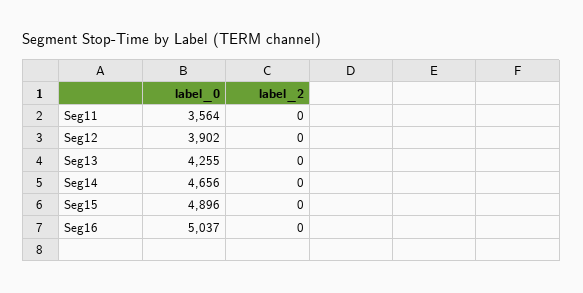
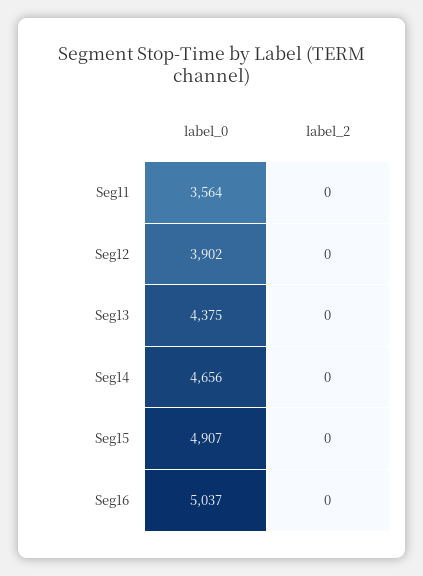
  {
    "label_0": {
      "Seg11": 3564,
      "Seg12": 3902,
-     "Seg13": 4255,
+     "Seg13": 4375,
      "Seg14": 4656,
-     "Seg15": 4896,
+     "Seg15": 4907,
      "Seg16": 5037
    },
    "label_2": {
      "Seg11": 0,
      "Seg12": 0,
      "Seg13": 0,
      "Seg14": 0,
      "Seg15": 0,
      "Seg16": 0
    }
  }

